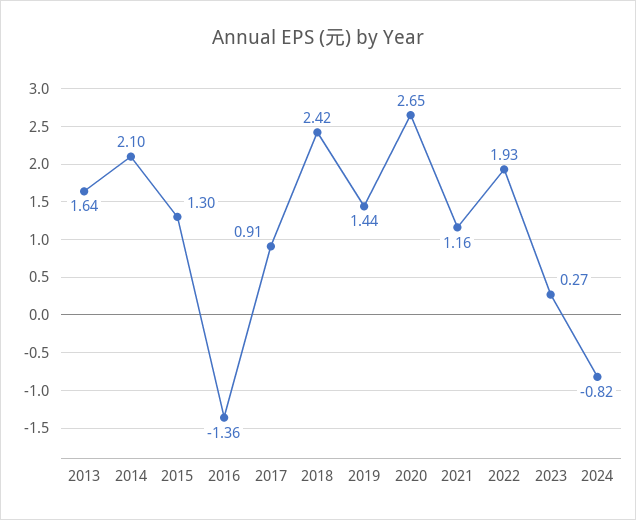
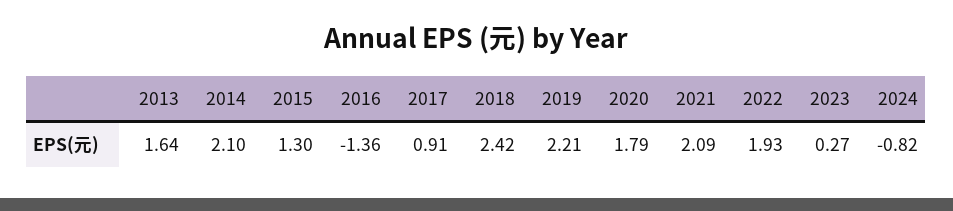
  {
    "2013": 1.64,
    "2014": 2.1,
    "2015": 1.3,
    "2016": -1.36,
    "2017": 0.91,
    "2018": 2.42,
-   "2019": 1.44,
+   "2019": 2.21,
-   "2020": 2.65,
+   "2020": 1.79,
-   "2021": 1.16,
+   "2021": 2.09,
    "2022": 1.93,
    "2023": 0.27,
    "2024": -0.82
  }

